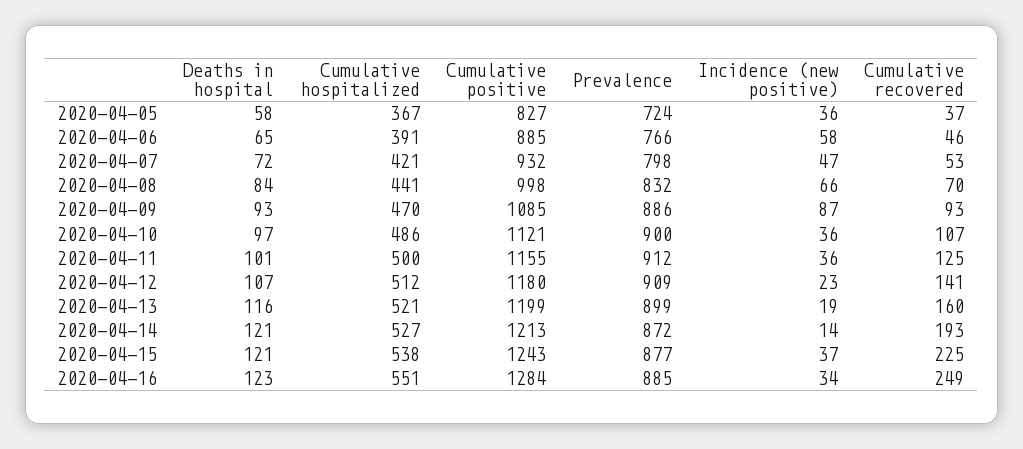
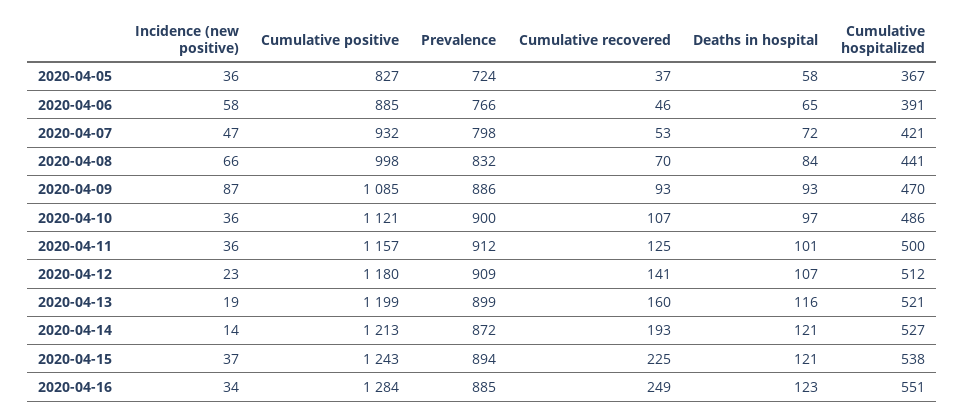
  {
    "Deaths in hospital": {
      "2020-04-05": 58,
      "2020-04-06": 65,
      "2020-04-07": 72,
      "2020-04-08": 84,
      "2020-04-09": 93,
      "2020-04-10": 97,
      "2020-04-11": 101,
      "2020-04-12": 107,
      "2020-04-13": 116,
      "2020-04-14": 121,
      "2020-04-15": 121,
      "2020-04-16": 123
    },
    "Cumulative hospitalized": {
      "2020-04-05": 367,
      "2020-04-06": 391,
      "2020-04-07": 421,
      "2020-04-08": 441,
      "2020-04-09": 470,
      "2020-04-10": 486,
      "2020-04-11": 500,
      "2020-04-12": 512,
      "2020-04-13": 521,
      "2020-04-14": 527,
      "2020-04-15": 538,
      "2020-04-16": 551
    },
    "Cumulative positive": {
      "2020-04-05": 827,
      "2020-04-06": 885,
      "2020-04-07": 932,
      "2020-04-08": 998,
      "2020-04-09": 1085,
      "2020-04-10": 1121,
-     "2020-04-11": 1155,
+     "2020-04-11": 1157,
      "2020-04-12": 1180,
      "2020-04-13": 1199,
      "2020-04-14": 1213,
      "2020-04-15": 1243,
      "2020-04-16": 1284
    },
    "Prevalence": {
      "2020-04-05": 724,
      "2020-04-06": 766,
      "2020-04-07": 798,
      "2020-04-08": 832,
      "2020-04-09": 886,
      "2020-04-10": 900,
      "2020-04-11": 912,
      "2020-04-12": 909,
      "2020-04-13": 899,
      "2020-04-14": 872,
-     "2020-04-15": 877,
+     "2020-04-15": 894,
      "2020-04-16": 885
    },
    "Incidence (new positive)": {
      "2020-04-05": 36,
      "2020-04-06": 58,
      "2020-04-07": 47,
      "2020-04-08": 66,
      "2020-04-09": 87,
      "2020-04-10": 36,
      "2020-04-11": 36,
      "2020-04-12": 23,
      "2020-04-13": 19,
      "2020-04-14": 14,
      "2020-04-15": 37,
      "2020-04-16": 34
    },
    "Cumulative recovered": {
      "2020-04-05": 37,
      "2020-04-06": 46,
      "2020-04-07": 53,
      "2020-04-08": 70,
      "2020-04-09": 93,
      "2020-04-10": 107,
      "2020-04-11": 125,
      "2020-04-12": 141,
      "2020-04-13": 160,
      "2020-04-14": 193,
      "2020-04-15": 225,
      "2020-04-16": 249
    }
  }

